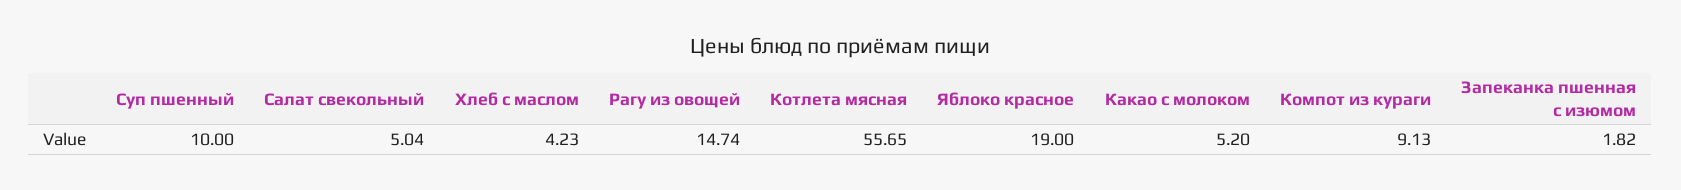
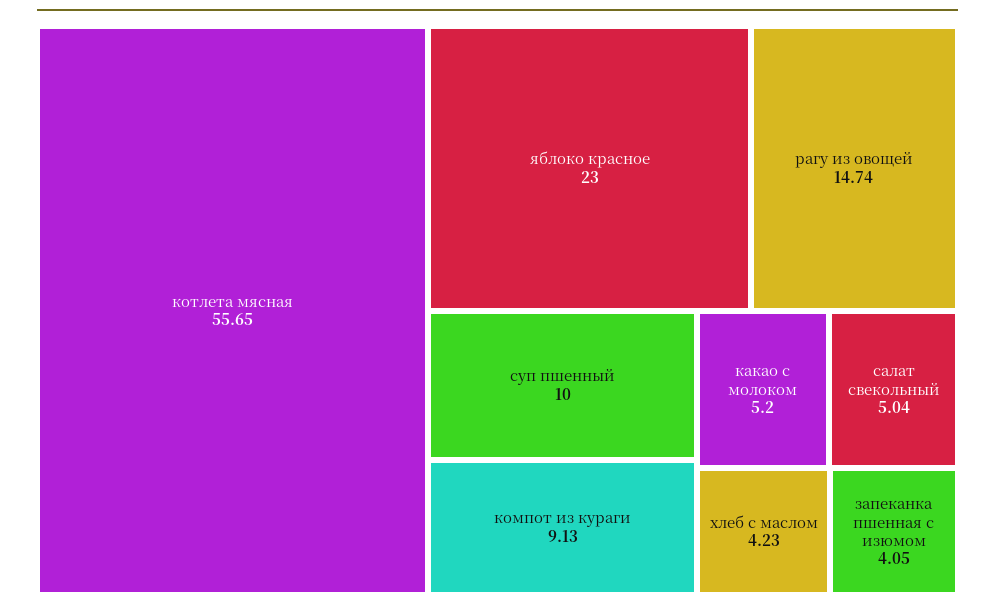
  {
    "Суп пшенный": 10,
    "Салат свекольный": 5.04,
    "Хлеб с маслом": 4.23,
    "Рагу из овощей": 14.74,
    "Котлета мясная": 55.65,
-   "Яблоко красное": 19,
+   "Яблоко красное": 23,
    "Какао с молоком": 5.2,
    "Компот из кураги": 9.13,
-   "Запеканка пшенная с изюмом": 1.82
+   "Запеканка пшенная с изюмом": 4.05
  }

